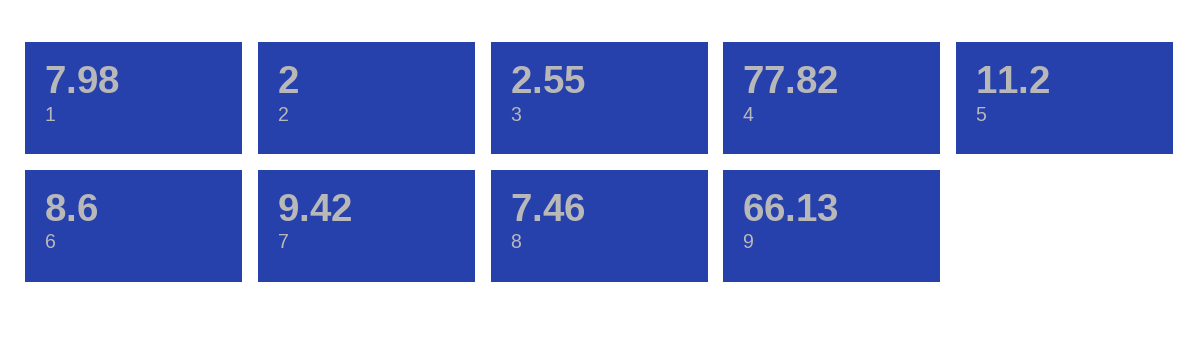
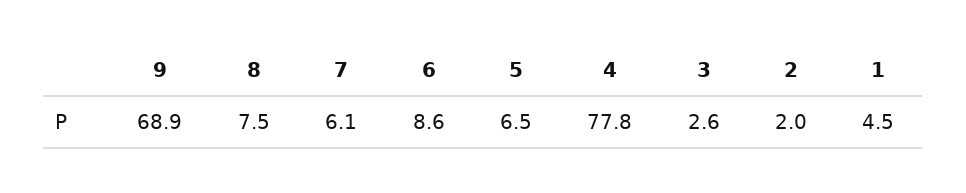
  {
-   "1": 7.98,
+   "1": 4.5,
    "2": 2,
    "3": 2.55,
    "4": 77.82,
-   "5": 11.2,
+   "5": 6.5,
    "6": 8.6,
-   "7": 9.42,
+   "7": 6.1,
    "8": 7.46,
-   "9": 66.13
+   "9": 68.9
  }

